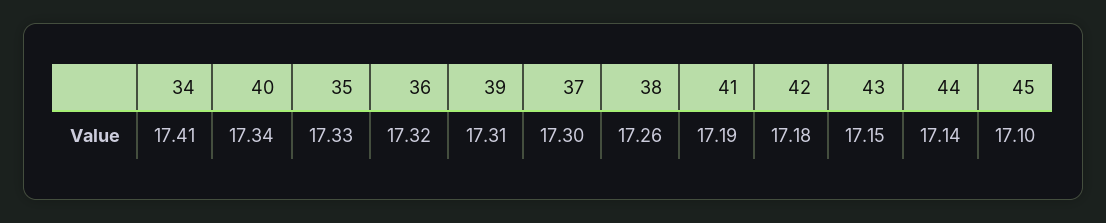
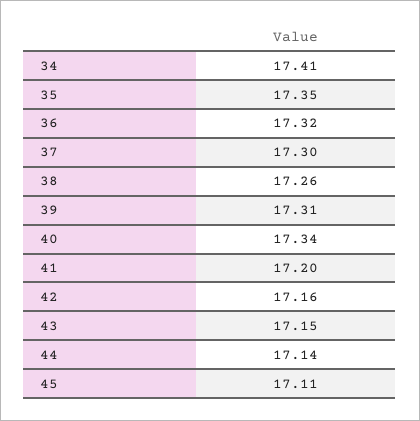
  {
    "34": 17.41,
    "40": 17.34,
-   "35": 17.33,
+   "35": 17.35,
    "36": 17.32,
    "39": 17.31,
    "37": 17.3,
    "38": 17.26,
-   "41": 17.19,
+   "41": 17.2,
-   "42": 17.18,
+   "42": 17.16,
    "43": 17.15,
    "44": 17.14,
-   "45": 17.1
+   "45": 17.11
  }

